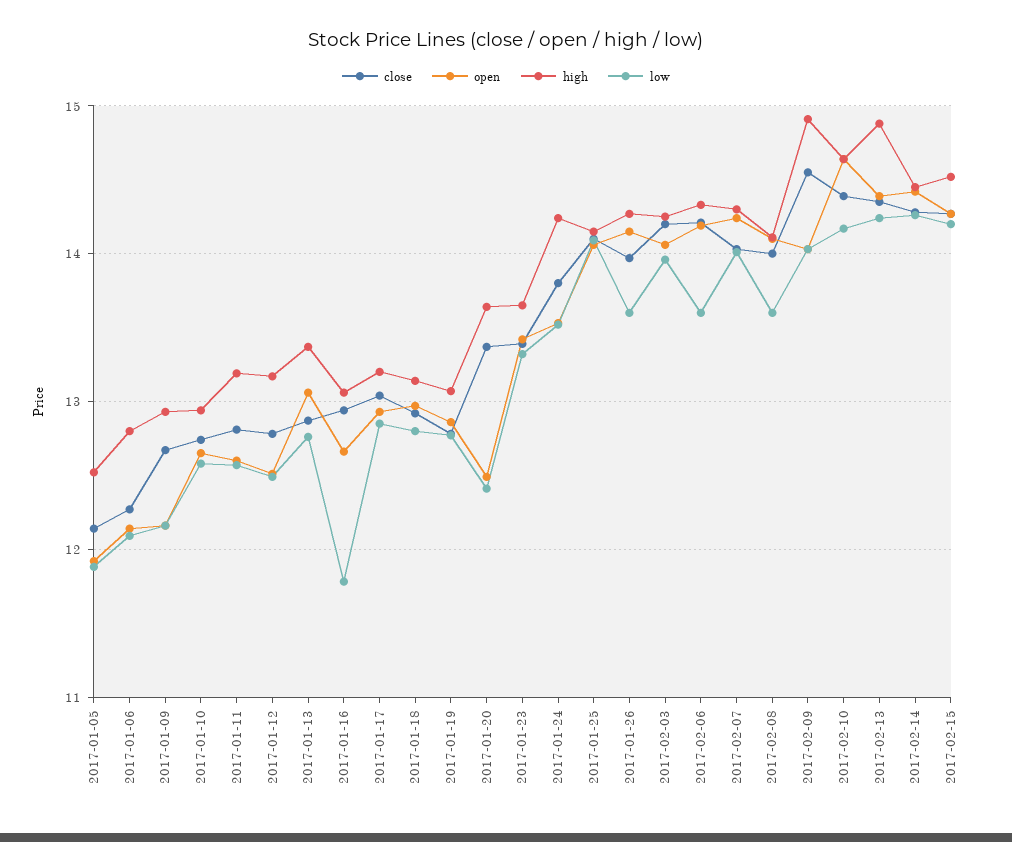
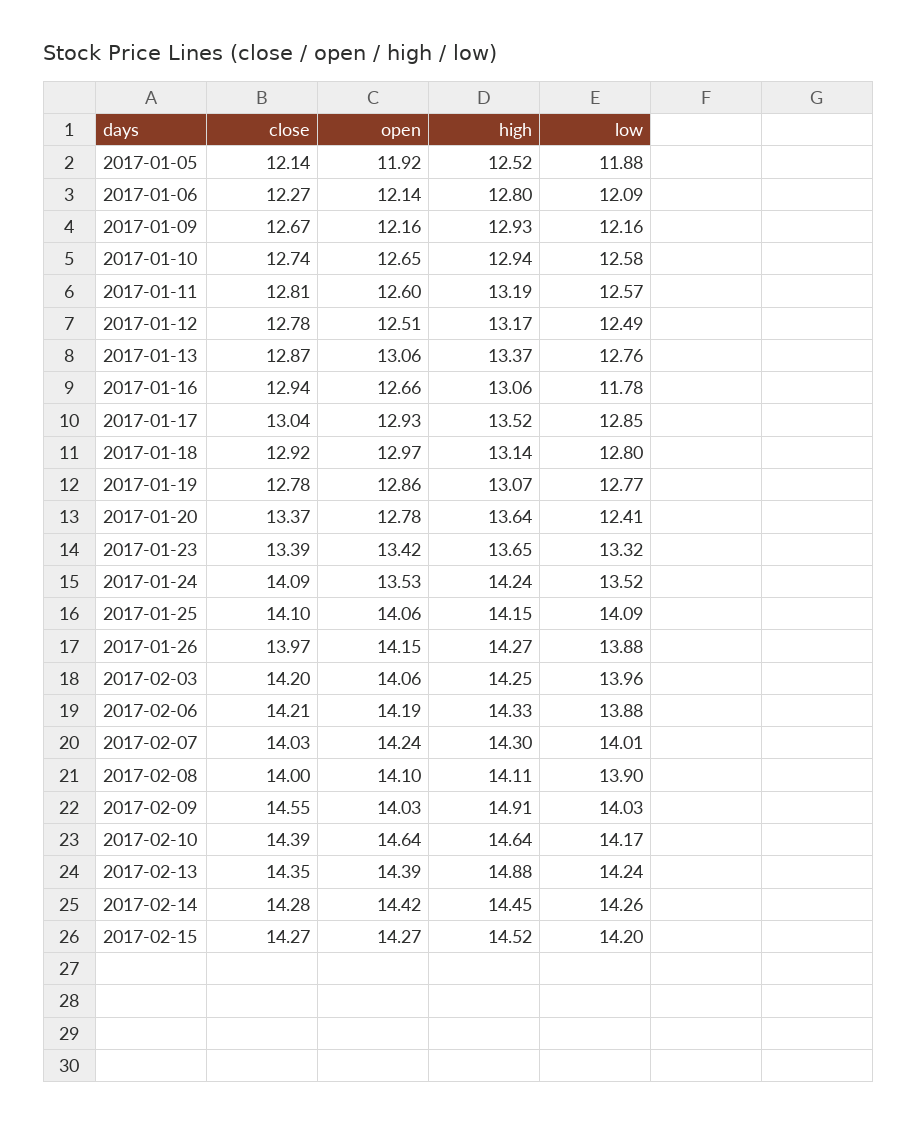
  {
    "close": {
      "2017-01-05": 12.14,
      "2017-01-06": 12.27,
      "2017-01-09": 12.67,
      "2017-01-10": 12.74,
      "2017-01-11": 12.81,
      "2017-01-12": 12.78,
      "2017-01-13": 12.87,
      "2017-01-16": 12.94,
      "2017-01-17": 13.04,
      "2017-01-18": 12.92,
      "2017-01-19": 12.78,
      "2017-01-20": 13.37,
      "2017-01-23": 13.39,
-     "2017-01-24": 13.8,
+     "2017-01-24": 14.09,
      "2017-01-25": 14.1,
      "2017-01-26": 13.97,
      "2017-02-03": 14.2,
      "2017-02-06": 14.21,
      "2017-02-07": 14.03,
      "2017-02-08": 14,
      "2017-02-09": 14.55,
      "2017-02-10": 14.39,
      "2017-02-13": 14.35,
      "2017-02-14": 14.28,
      "2017-02-15": 14.27
    },
    "open": {
      "2017-01-05": 11.92,
      "2017-01-06": 12.14,
      "2017-01-09": 12.16,
      "2017-01-10": 12.65,
      "2017-01-11": 12.6,
      "2017-01-12": 12.51,
      "2017-01-13": 13.06,
      "2017-01-16": 12.66,
      "2017-01-17": 12.93,
      "2017-01-18": 12.97,
      "2017-01-19": 12.86,
-     "2017-01-20": 12.5,
+     "2017-01-20": 12.78,
      "2017-01-23": 13.42,
      "2017-01-24": 13.53,
      "2017-01-25": 14.06,
      "2017-01-26": 14.15,
      "2017-02-03": 14.06,
      "2017-02-06": 14.19,
      "2017-02-07": 14.24,
      "2017-02-08": 14.1,
      "2017-02-09": 14.03,
      "2017-02-10": 14.64,
      "2017-02-13": 14.39,
      "2017-02-14": 14.42,
      "2017-02-15": 14.27
    },
    "high": {
      "2017-01-05": 12.52,
      "2017-01-06": 12.8,
      "2017-01-09": 12.93,
      "2017-01-10": 12.94,
      "2017-01-11": 13.19,
      "2017-01-12": 13.17,
      "2017-01-13": 13.37,
      "2017-01-16": 13.06,
-     "2017-01-17": 13.2,
+     "2017-01-17": 13.52,
      "2017-01-18": 13.14,
      "2017-01-19": 13.07,
      "2017-01-20": 13.64,
      "2017-01-23": 13.65,
      "2017-01-24": 14.24,
      "2017-01-25": 14.15,
      "2017-01-26": 14.27,
      "2017-02-03": 14.25,
      "2017-02-06": 14.33,
      "2017-02-07": 14.3,
      "2017-02-08": 14.11,
      "2017-02-09": 14.91,
      "2017-02-10": 14.64,
      "2017-02-13": 14.88,
      "2017-02-14": 14.45,
      "2017-02-15": 14.52
    },
    "low": {
      "2017-01-05": 11.88,
      "2017-01-06": 12.09,
      "2017-01-09": 12.16,
      "2017-01-10": 12.58,
      "2017-01-11": 12.57,
      "2017-01-12": 12.49,
      "2017-01-13": 12.76,
      "2017-01-16": 11.78,
      "2017-01-17": 12.85,
      "2017-01-18": 12.8,
      "2017-01-19": 12.77,
      "2017-01-20": 12.41,
      "2017-01-23": 13.32,
      "2017-01-24": 13.52,
      "2017-01-25": 14.09,
-     "2017-01-26": 13.6,
+     "2017-01-26": 13.88,
      "2017-02-03": 13.96,
-     "2017-02-06": 13.6,
+     "2017-02-06": 13.88,
      "2017-02-07": 14.01,
-     "2017-02-08": 13.6,
+     "2017-02-08": 13.9,
      "2017-02-09": 14.03,
      "2017-02-10": 14.17,
      "2017-02-13": 14.24,
      "2017-02-14": 14.26,
      "2017-02-15": 14.2
    }
  }

